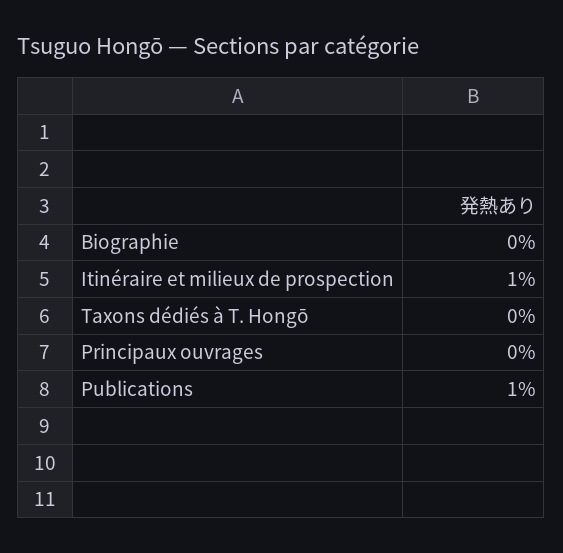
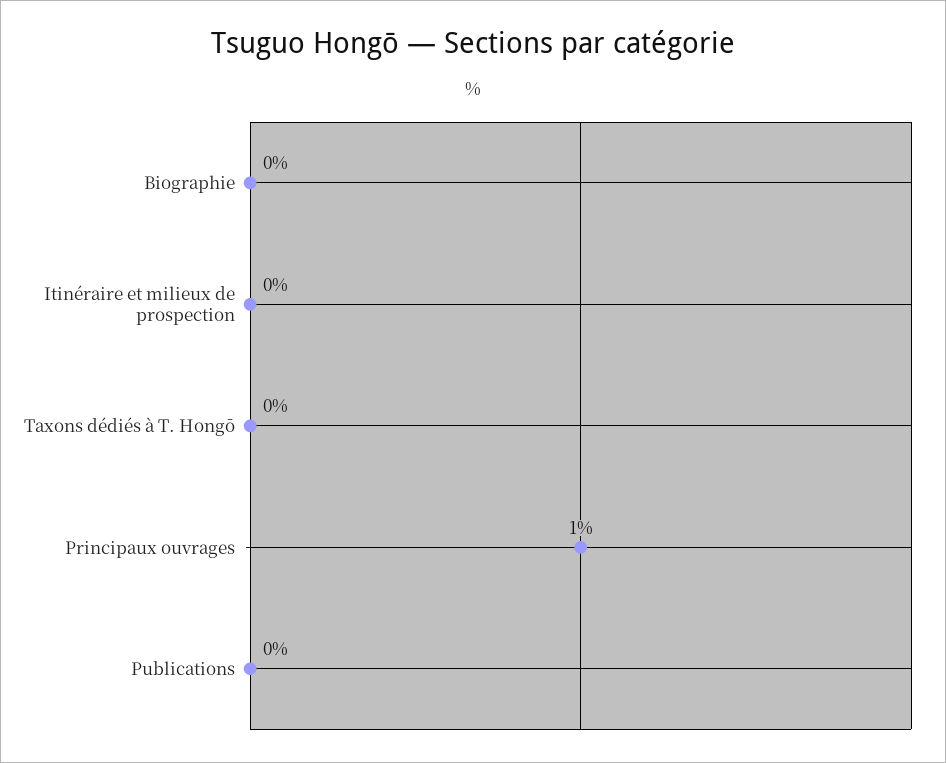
  {
    "Biographie": 0,
-   "Itinéraire et milieux de prospection": 1,
+   "Itinéraire et milieux de prospection": 0,
    "Taxons dédiés à T. Hongō": 0,
-   "Principaux ouvrages": 0,
+   "Principaux ouvrages": 1,
-   "Publications": 1
+   "Publications": 0
  }

